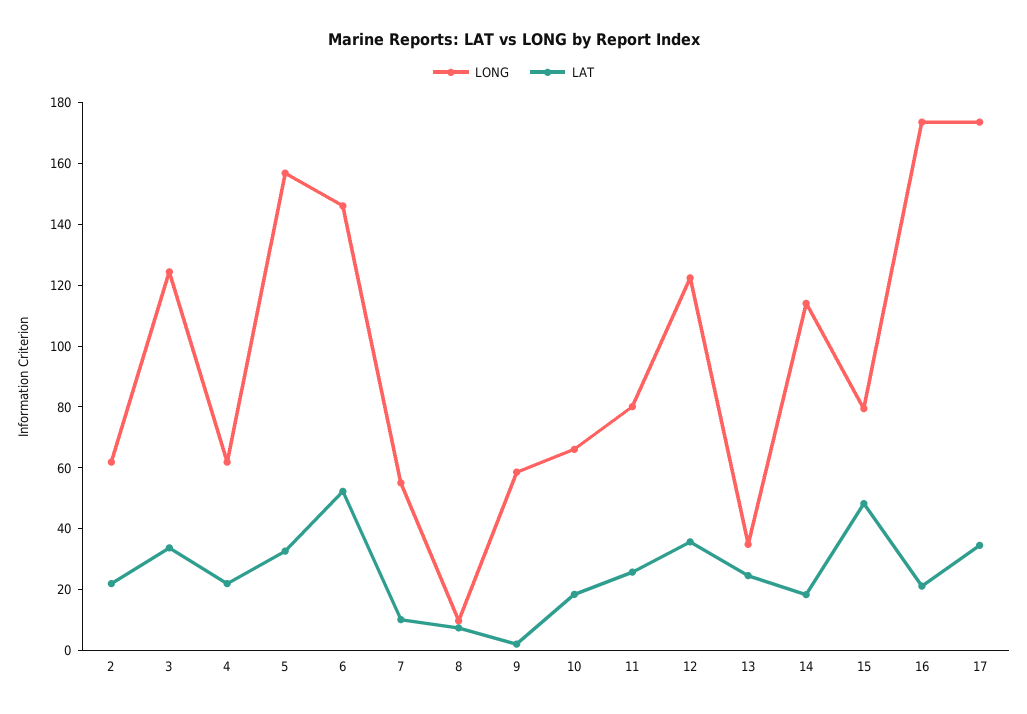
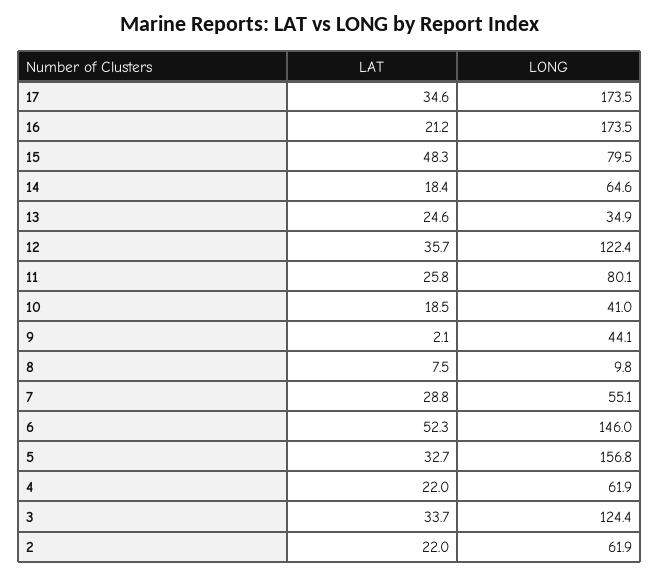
  {
    "LONG": {
      "2": 61.9,
      "3": 124.4,
      "4": 61.9,
      "5": 156.8,
      "6": 146,
      "7": 55.1,
      "8": 9.8,
-     "9": 60,
+     "9": 44.1,
-     "10": 65,
+     "10": 41,
      "11": 80.1,
      "12": 122.4,
      "13": 34.9,
-     "14": 115,
+     "14": 64.6,
      "15": 79.5,
      "16": 173.5,
      "17": 173.5
    },
    "LAT": {
      "2": 22,
      "3": 33.7,
      "4": 22,
      "5": 32.7,
      "6": 52.3,
-     "7": 10,
+     "7": 28.8,
      "8": 7.5,
      "9": 2.1,
      "10": 18.5,
      "11": 25.8,
      "12": 35.7,
      "13": 24.6,
      "14": 18.4,
      "15": 48.3,
      "16": 21.2,
      "17": 34.6
    }
  }

